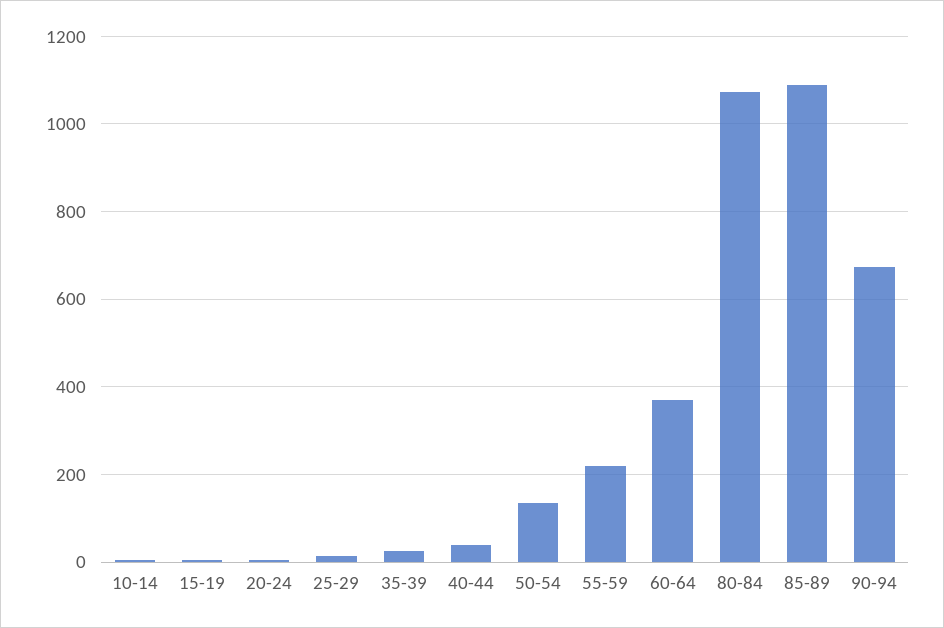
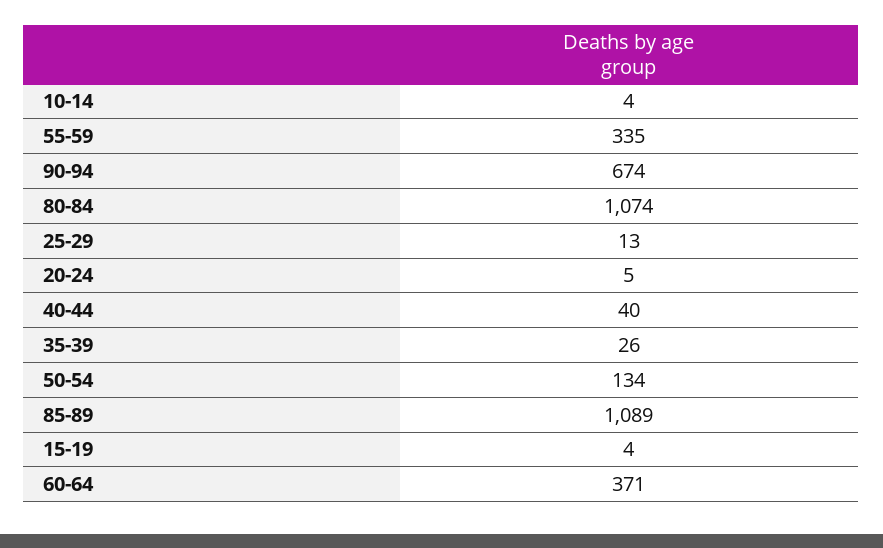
  {
    "10-14": 4,
    "15-19": 4,
    "20-24": 5,
    "25-29": 13,
    "35-39": 26,
    "40-44": 40,
    "50-54": 134,
-   "55-59": 220,
+   "55-59": 335,
    "60-64": 371,
    "80-84": 1074,
    "85-89": 1089,
    "90-94": 674
  }

